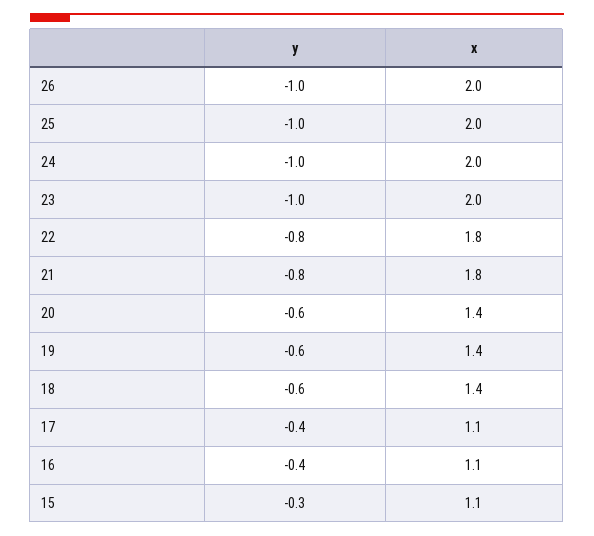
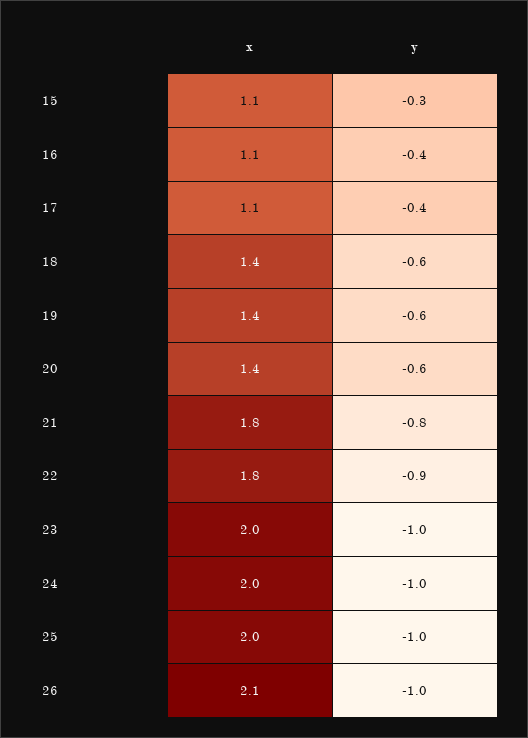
  {
    "y": {
      "26": -1,
      "25": -1,
      "24": -1,
      "23": -1,
-     "22": -0.8,
+     "22": -0.9,
      "21": -0.8,
      "20": -0.6,
      "19": -0.6,
      "18": -0.6,
      "17": -0.4,
      "16": -0.4,
      "15": -0.3
    },
    "x": {
-     "26": 2,
+     "26": 2.1,
      "25": 2,
      "24": 2,
      "23": 2,
      "22": 1.8,
      "21": 1.8,
      "20": 1.4,
      "19": 1.4,
      "18": 1.4,
      "17": 1.1,
      "16": 1.1,
      "15": 1.1
    }
  }

